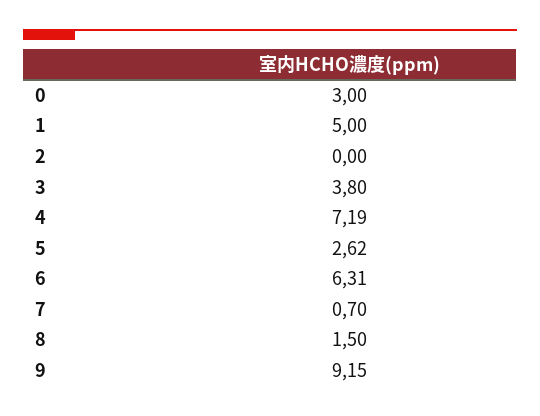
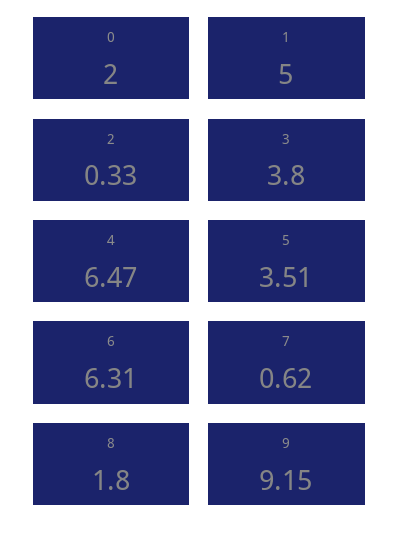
  {
-   "0": 3,
+   "0": 2,
    "1": 5,
-   "2": 0,
+   "2": 0.33,
    "3": 3.8,
-   "4": 7.19,
+   "4": 6.47,
-   "5": 2.62,
+   "5": 3.51,
    "6": 6.31,
-   "7": 0.7,
+   "7": 0.62,
-   "8": 1.5,
+   "8": 1.8,
    "9": 9.15
  }

